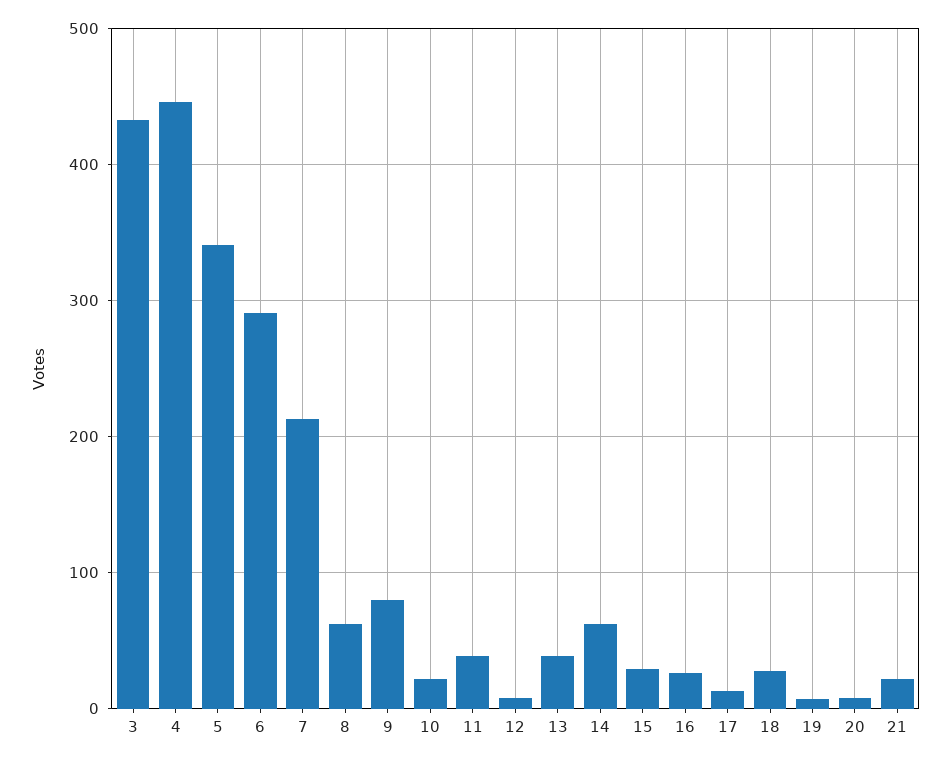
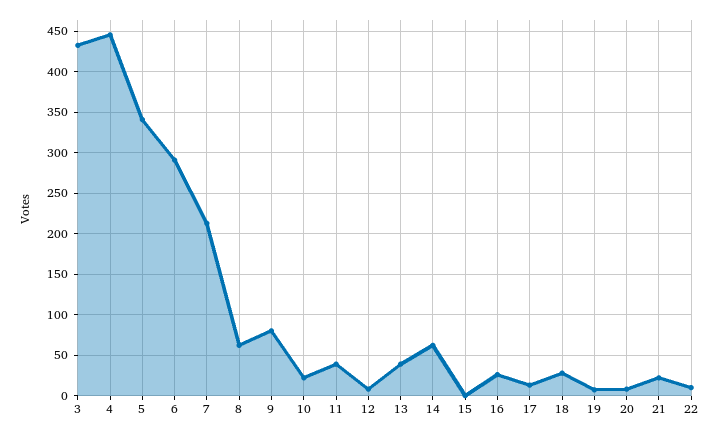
  {
    "3": 430,
    "4": 450,
    "5": 340,
    "6": 290,
    "7": 210,
    "8": 60,
    "9": 80,
    "10": 20,
    "11": 40,
    "12": 10,
    "13": 40,
    "14": 60,
-   "15": 30,
+   "15": 0,
    "16": 30,
    "17": 10,
    "18": 30,
    "19": 10,
    "20": 10,
-   "21": 20
+   "21": 20,
+   "22": 10
  }

